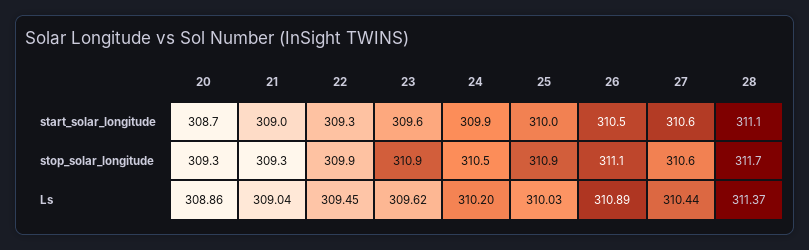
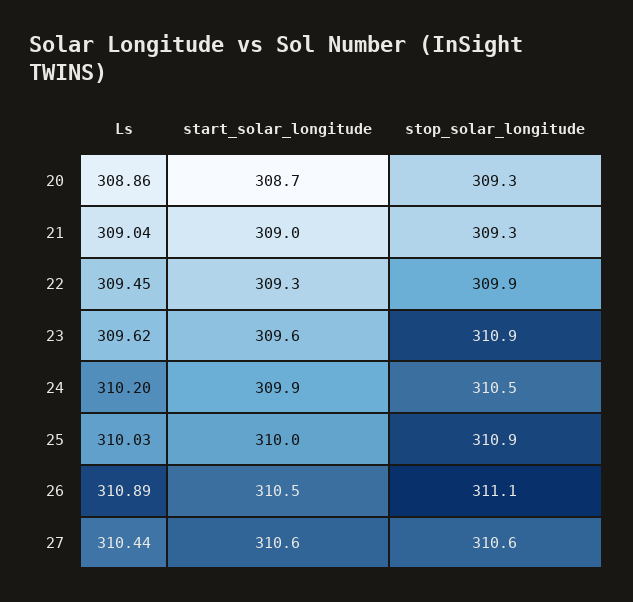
  {
    "20": {
      "start_solar_longitude": 308.7,
      "stop_solar_longitude": 309.3,
      "Ls": 308.86
    },
    "21": {
      "start_solar_longitude": 309,
      "stop_solar_longitude": 309.3,
      "Ls": 309.04
    },
    "22": {
      "start_solar_longitude": 309.3,
      "stop_solar_longitude": 309.9,
      "Ls": 309.45
    },
    "23": {
      "start_solar_longitude": 309.6,
      "stop_solar_longitude": 310.9,
      "Ls": 309.62
    },
    "24": {
      "start_solar_longitude": 309.9,
      "stop_solar_longitude": 310.5,
      "Ls": 310.2
    },
    "25": {
      "start_solar_longitude": 310,
      "stop_solar_longitude": 310.9,
      "Ls": 310.03
    },
    "26": {
      "start_solar_longitude": 310.5,
      "stop_solar_longitude": 311.1,
      "Ls": 310.89
    },
    "27": {
      "start_solar_longitude": 310.6,
      "stop_solar_longitude": 310.6,
      "Ls": 310.44
-   },
+   }
-   "28": {
-     "start_solar_longitude": 311.1,
-     "stop_solar_longitude": 311.7,
-     "Ls": 311.37
-   }
  }

